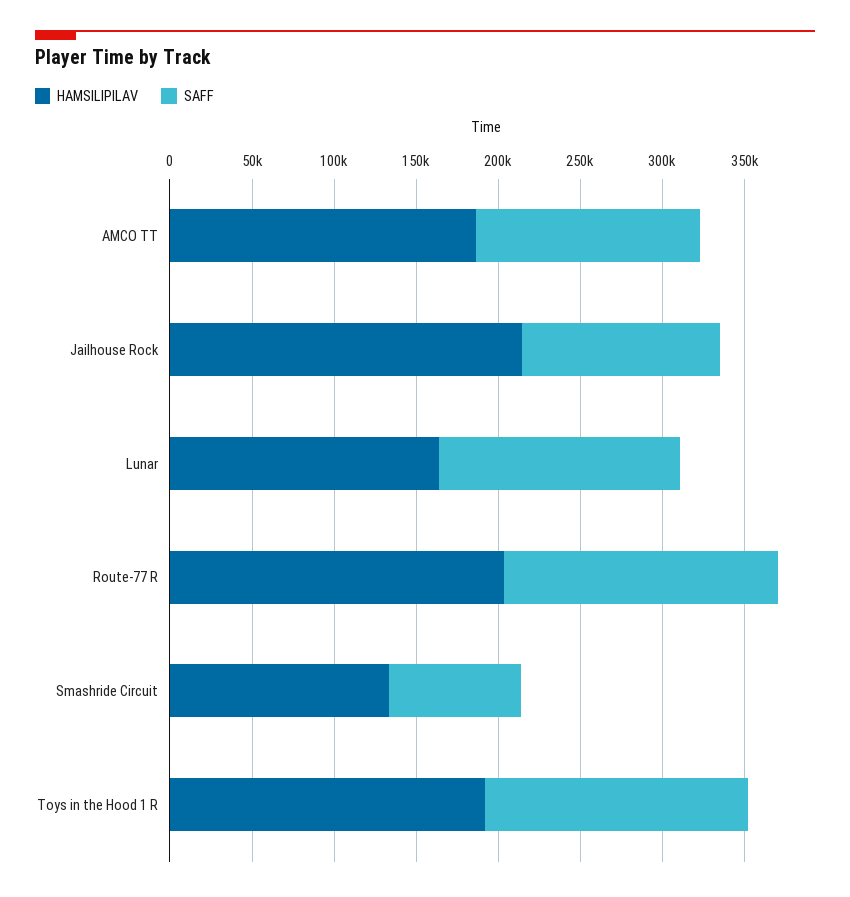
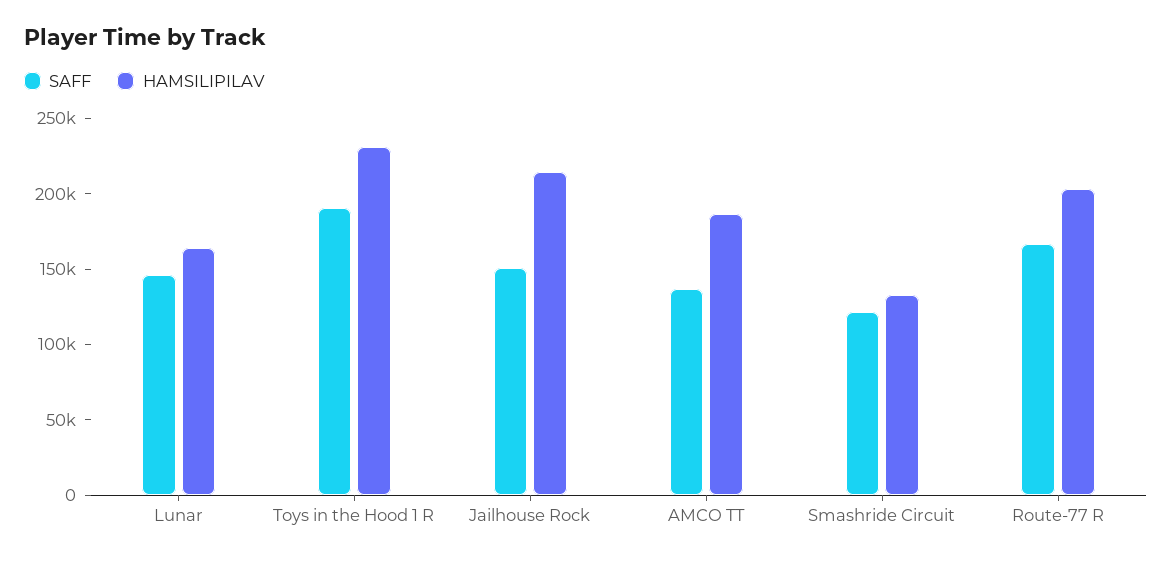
  {
    "HAMSILIPILAV": {
      "AMCO TT": 190000,
      "Jailhouse Rock": 210000,
      "Lunar": 160000,
      "Route-77 R": 200000,
      "Smashride Circuit": 130000,
-     "Toys in the Hood 1 R": 190000
+     "Toys in the Hood 1 R": 230000
    },
    "SAFF": {
      "AMCO TT": 140000,
-     "Jailhouse Rock": 120000,
+     "Jailhouse Rock": 150000,
      "Lunar": 150000,
      "Route-77 R": 170000,
-     "Smashride Circuit": 80000,
+     "Smashride Circuit": 120000,
-     "Toys in the Hood 1 R": 160000
+     "Toys in the Hood 1 R": 190000
    }
  }

